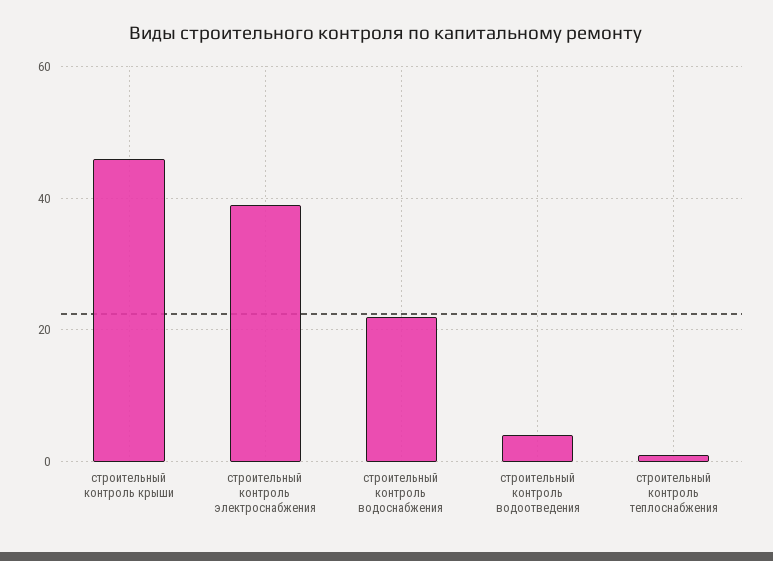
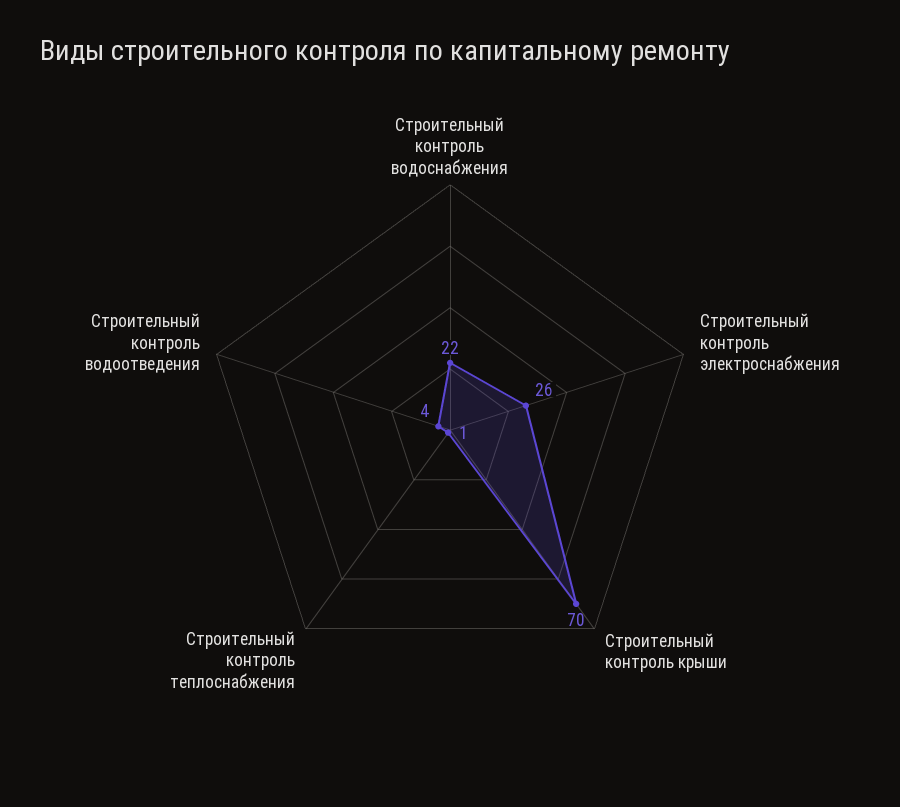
  {
-   "строительный контроль крыши": 45,
+   "строительный контроль крыши": 70,
-   "строительный контроль электроснабжения": 40,
+   "строительный контроль электроснабжения": 26,
    "строительный контроль водоснабжения": 22,
    "строительный контроль водоотведения": 4,
    "строительный контроль теплоснабжения": 1
  }

